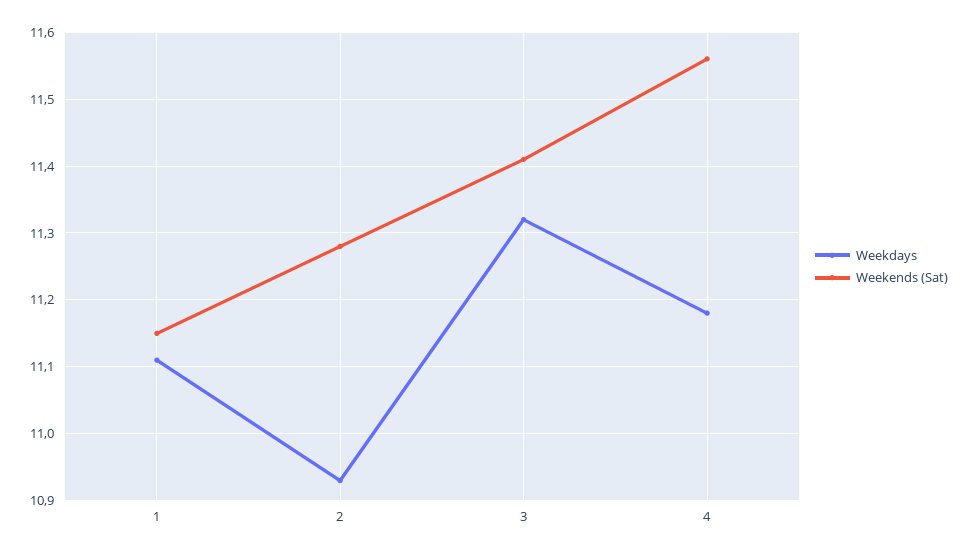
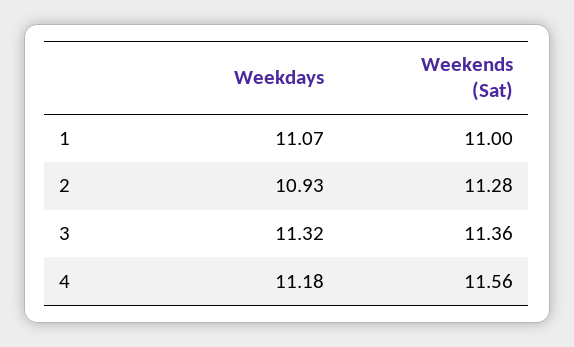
  {
    "Weekdays": {
-     "1": 11.11,
+     "1": 11.07,
      "2": 10.93,
      "3": 11.32,
      "4": 11.18
    },
    "Weekends (Sat)": {
-     "1": 11.15,
+     "1": 11,
      "2": 11.28,
-     "3": 11.41,
+     "3": 11.36,
      "4": 11.56
    }
  }

